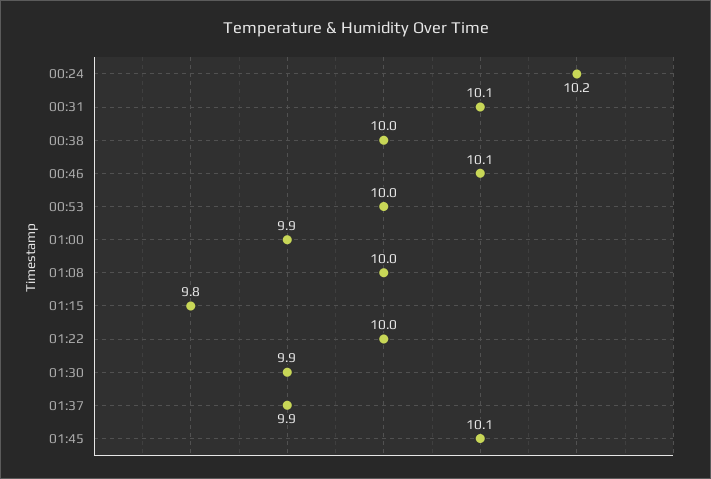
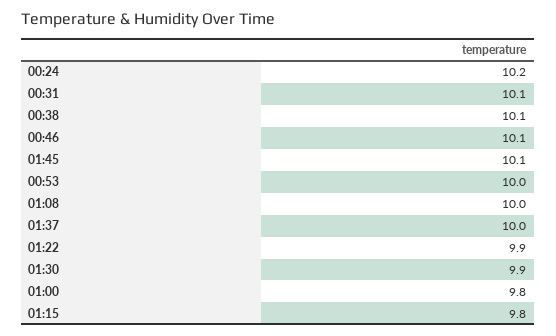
  {
    "00:24": 10.2,
    "00:31": 10.1,
-   "00:38": 10,
+   "00:38": 10.1,
    "00:46": 10.1,
    "00:53": 10,
-   "01:00": 9.9,
+   "01:00": 9.8,
    "01:08": 10,
    "01:15": 9.8,
-   "01:22": 10,
+   "01:22": 9.9,
    "01:30": 9.9,
-   "01:37": 9.9,
+   "01:37": 10,
    "01:45": 10.1
  }

